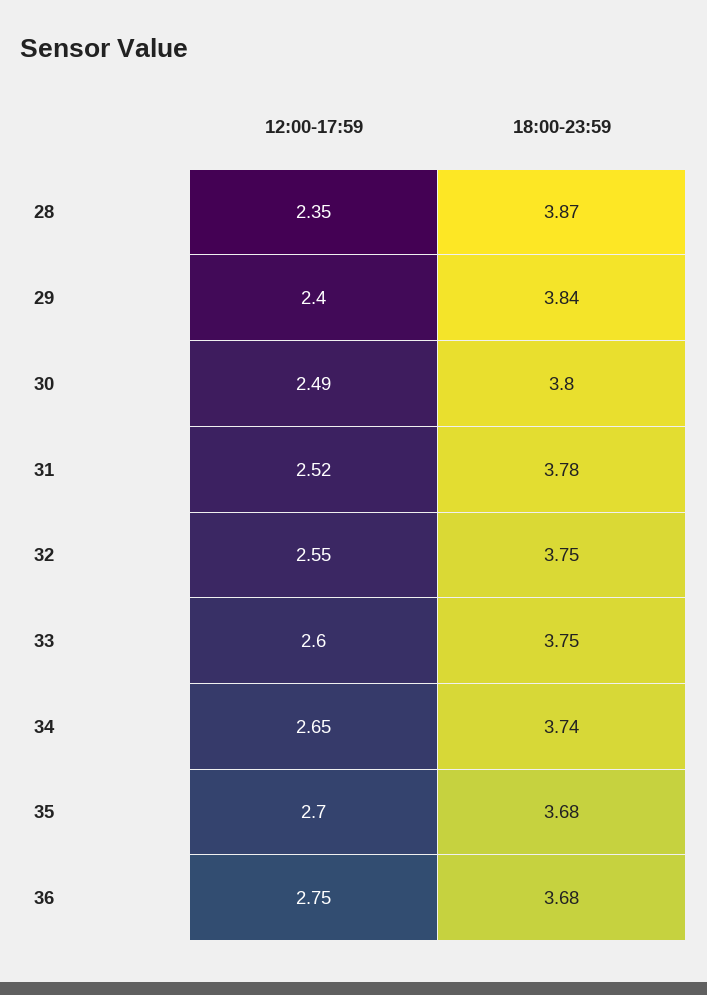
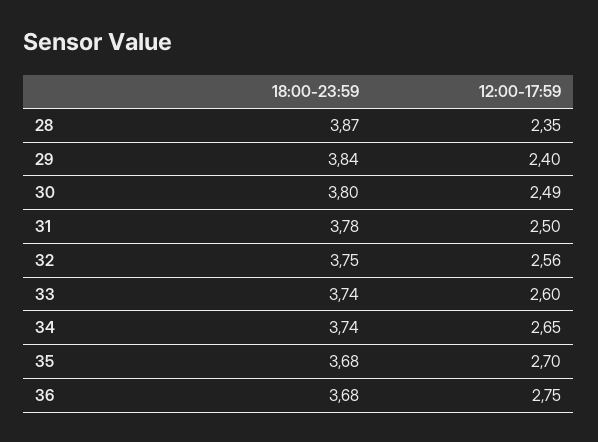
  {
    "12:00-17:59": {
      "28": 2.35,
      "29": 2.4,
      "30": 2.49,
-     "31": 2.52,
+     "31": 2.5,
-     "32": 2.55,
+     "32": 2.56,
      "33": 2.6,
      "34": 2.65,
      "35": 2.7,
      "36": 2.75
    },
    "18:00-23:59": {
      "28": 3.87,
      "29": 3.84,
      "30": 3.8,
      "31": 3.78,
      "32": 3.75,
-     "33": 3.75,
+     "33": 3.74,
      "34": 3.74,
      "35": 3.68,
      "36": 3.68
    }
  }

